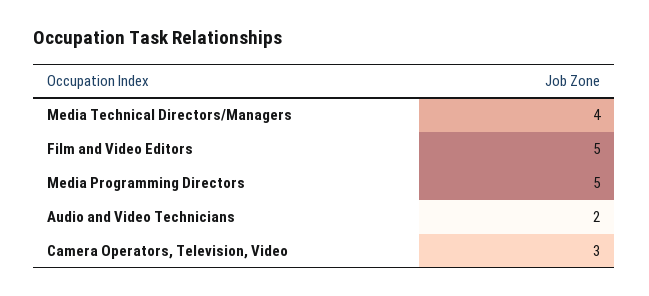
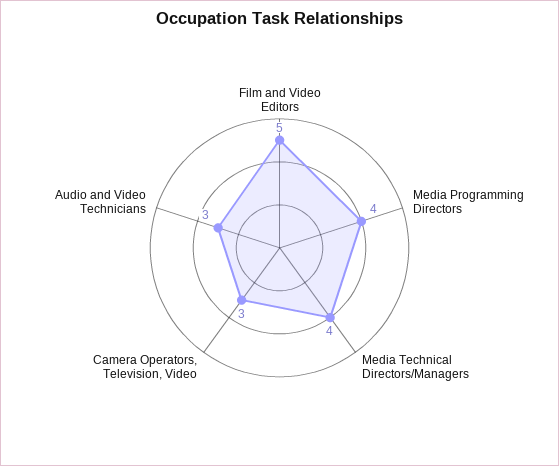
  {
    "Media Technical Directors/Managers": 4,
    "Film and Video Editors": 5,
-   "Media Programming Directors": 5,
+   "Media Programming Directors": 4,
-   "Audio and Video Technicians": 2,
+   "Audio and Video Technicians": 3,
    "Camera Operators, Television, Video": 3
  }

